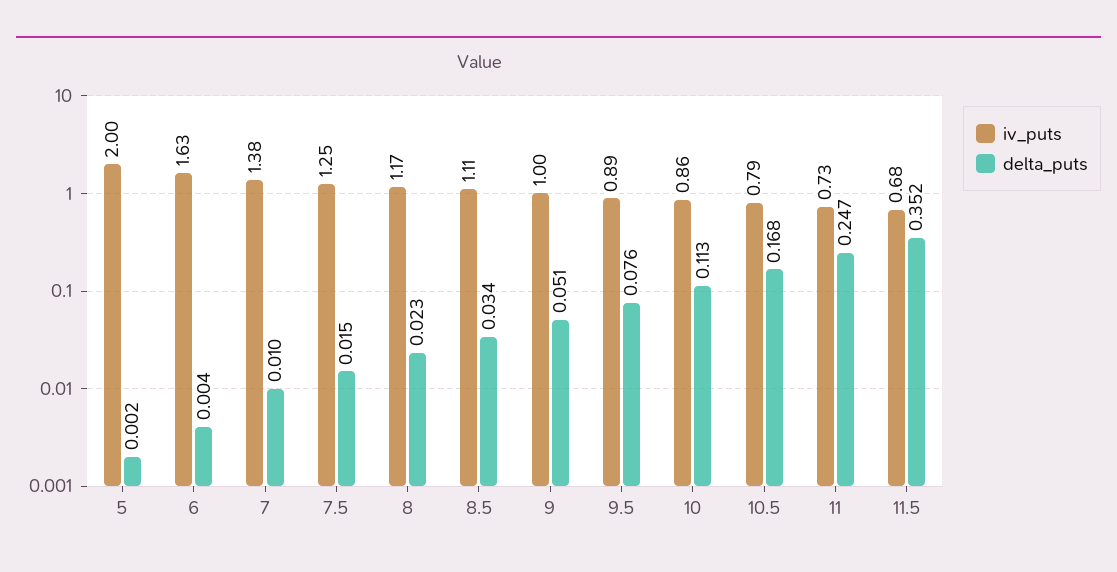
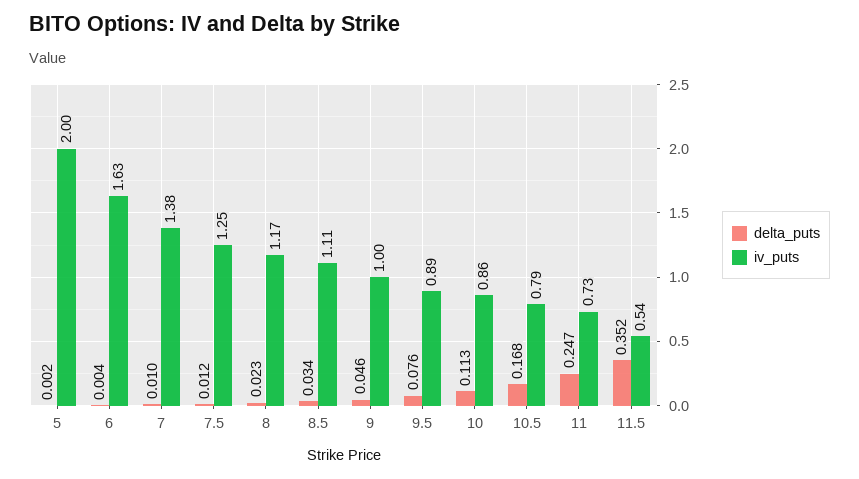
  {
    "iv_puts": {
      "5": 2,
      "6": 1.63,
      "7": 1.38,
      "7.5": 1.25,
      "8": 1.17,
      "8.5": 1.11,
      "9": 1,
      "9.5": 0.89,
      "10": 0.86,
      "10.5": 0.79,
      "11": 0.73,
-     "11.5": 0.68
+     "11.5": 0.54
    },
    "delta_puts": {
      "5": 0.002,
      "6": 0.004,
      "7": 0.01,
-     "7.5": 0.015,
+     "7.5": 0.012,
      "8": 0.023,
      "8.5": 0.034,
-     "9": 0.051,
+     "9": 0.046,
      "9.5": 0.076,
      "10": 0.113,
      "10.5": 0.168,
      "11": 0.247,
      "11.5": 0.352
    }
  }

